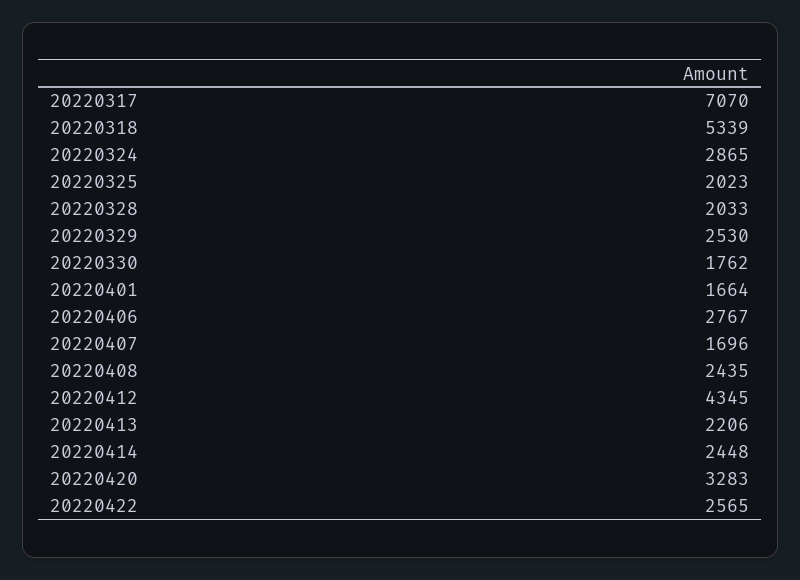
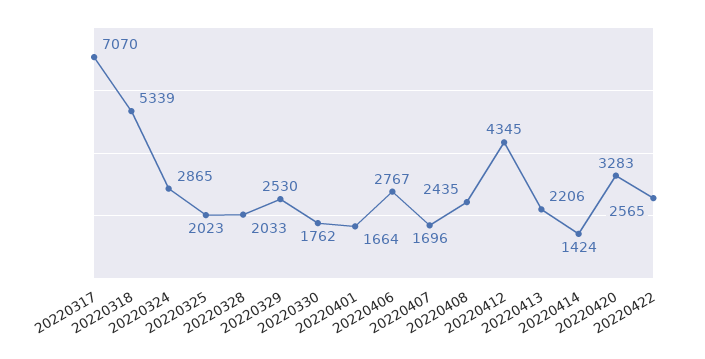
  {
    "20220317": 7070,
    "20220318": 5339,
    "20220324": 2865,
    "20220325": 2023,
    "20220328": 2033,
    "20220329": 2530,
    "20220330": 1762,
    "20220401": 1664,
    "20220406": 2767,
    "20220407": 1696,
    "20220408": 2435,
    "20220412": 4345,
    "20220413": 2206,
-   "20220414": 2448,
+   "20220414": 1424,
    "20220420": 3283,
    "20220422": 2565
  }

